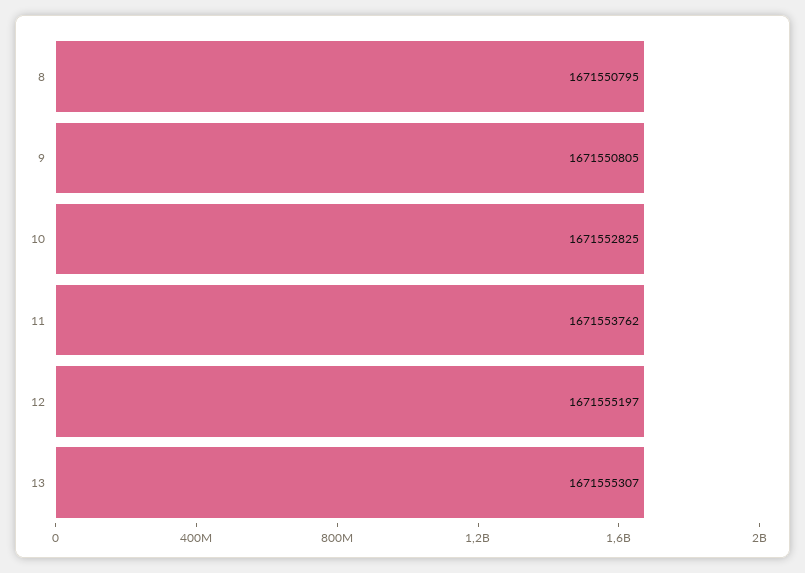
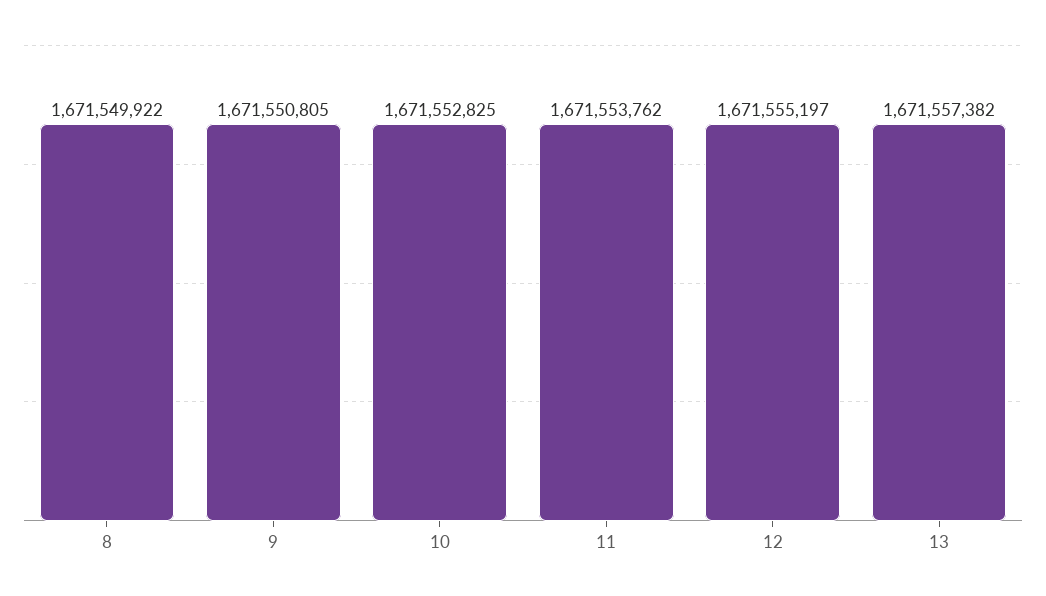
  {
-   "8": 1671550795,
+   "8": 1671549922,
    "9": 1671550805,
    "10": 1671552825,
    "11": 1671553762,
    "12": 1671555197,
-   "13": 1671555307
+   "13": 1671557382
  }

